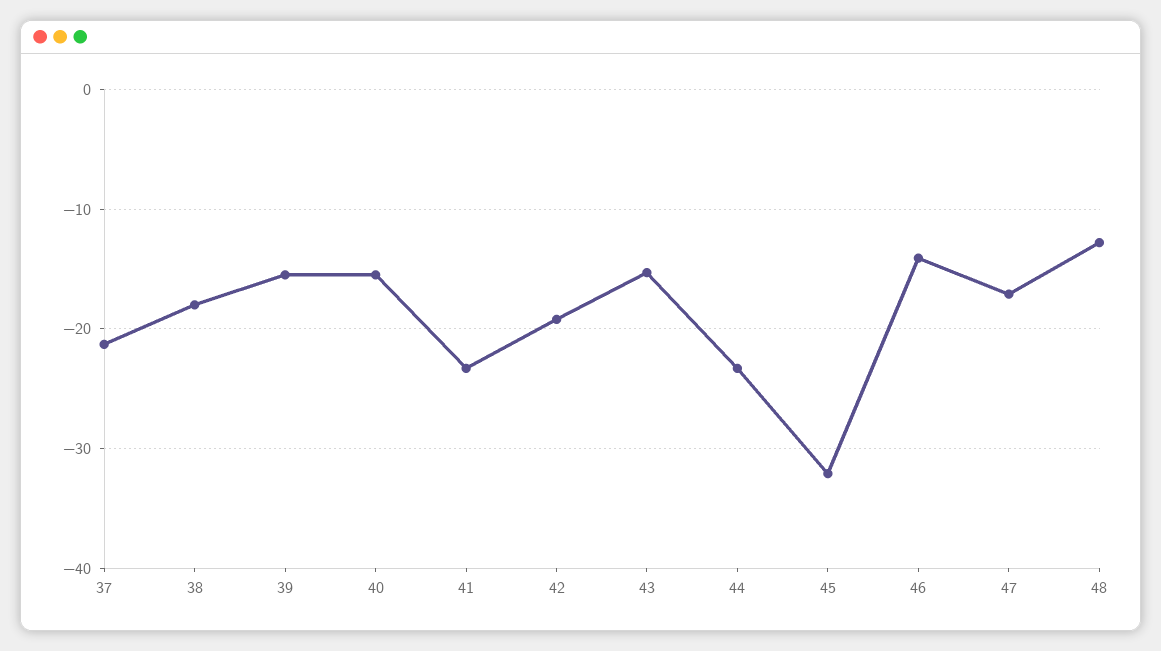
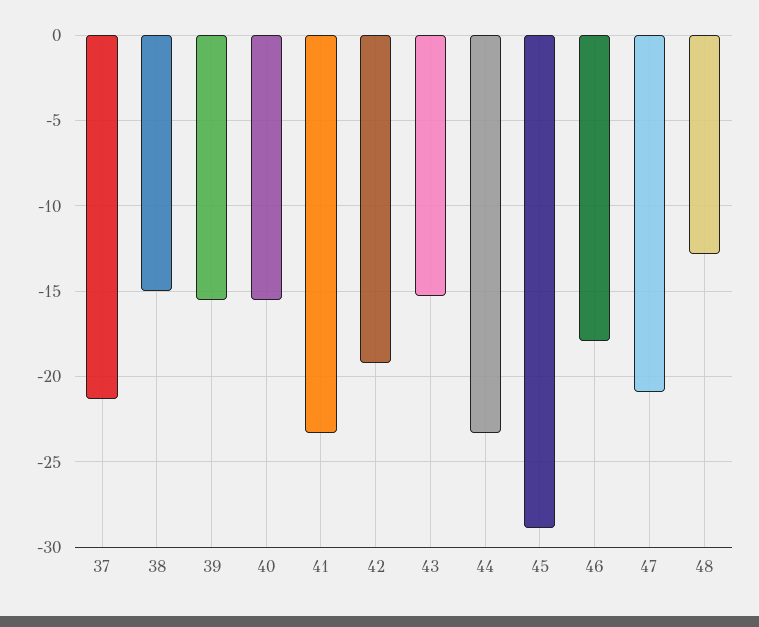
  {
    "37": -21.5,
-   "38": -18,
+   "38": -15,
    "39": -15.5,
    "40": -15.5,
    "41": -23.5,
    "42": -19,
    "43": -15.5,
    "44": -23.5,
-   "45": -32,
+   "45": -29,
-   "46": -14,
+   "46": -18,
-   "47": -17,
+   "47": -21,
    "48": -13
  }

